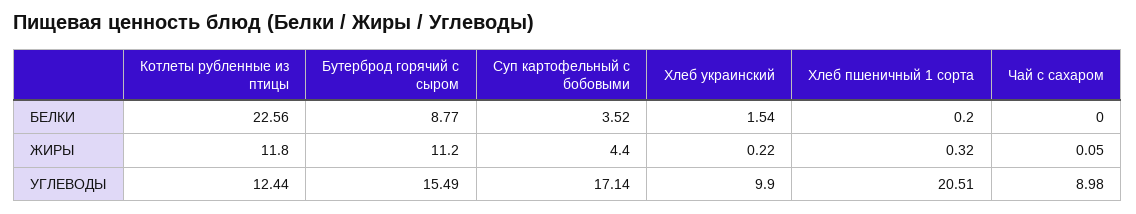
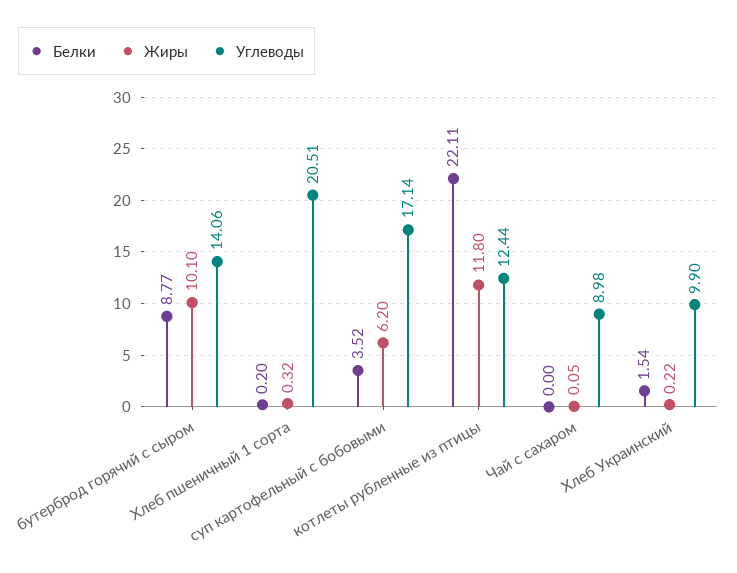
  {
    "БЕЛКИ": {
-     "Котлеты рубленные из птицы": 22.56,
+     "Котлеты рубленные из птицы": 22.11,
      "Бутерброд горячий с сыром": 8.77,
      "Суп картофельный с бобовыми": 3.52,
      "Хлеб украинский": 1.54,
      "Хлеб пшеничный 1 сорта": 0.2,
      "Чай с сахаром": 0
    },
    "ЖИРЫ": {
      "Котлеты рубленные из птицы": 11.8,
-     "Бутерброд горячий с сыром": 11.2,
+     "Бутерброд горячий с сыром": 10.1,
-     "Суп картофельный с бобовыми": 4.4,
+     "Суп картофельный с бобовыми": 6.2,
      "Хлеб украинский": 0.22,
      "Хлеб пшеничный 1 сорта": 0.32,
      "Чай с сахаром": 0.05
    },
    "УГЛЕВОДЫ": {
      "Котлеты рубленные из птицы": 12.44,
-     "Бутерброд горячий с сыром": 15.49,
+     "Бутерброд горячий с сыром": 14.06,
      "Суп картофельный с бобовыми": 17.14,
      "Хлеб украинский": 9.9,
      "Хлеб пшеничный 1 сорта": 20.51,
      "Чай с сахаром": 8.98
    }
  }

